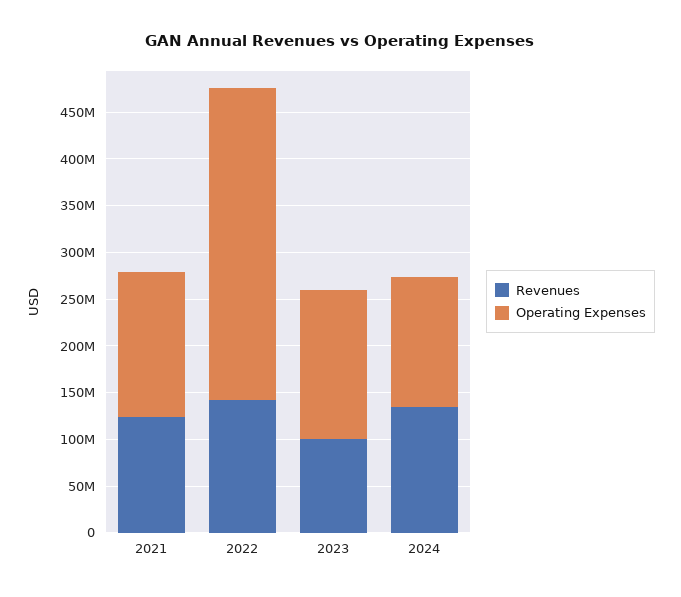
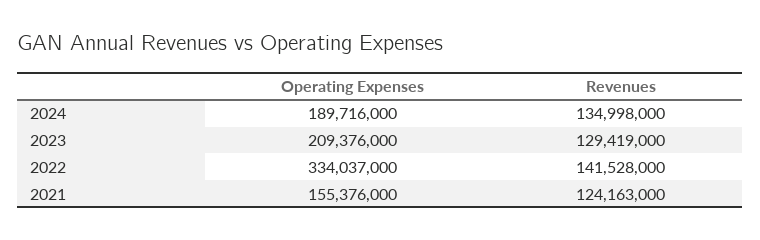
  {
    "Revenues": {
      "2021": 124163000,
      "2022": 141528000,
-     "2023": 100000000,
+     "2023": 129419000,
      "2024": 134998000
    },
    "Operating Expenses": {
      "2021": 155376000,
      "2022": 334037000,
-     "2023": 160000000,
+     "2023": 209376000,
-     "2024": 140000000
+     "2024": 189716000
    }
  }

